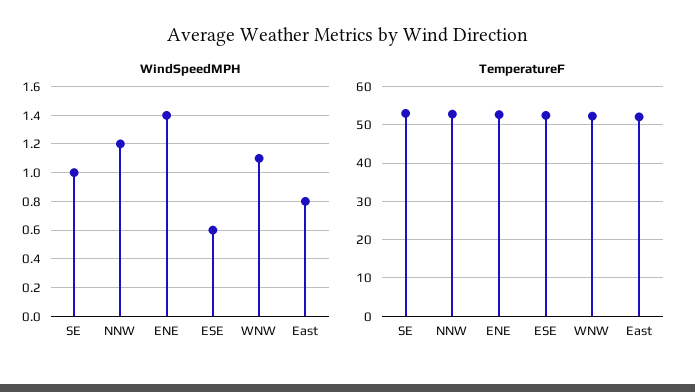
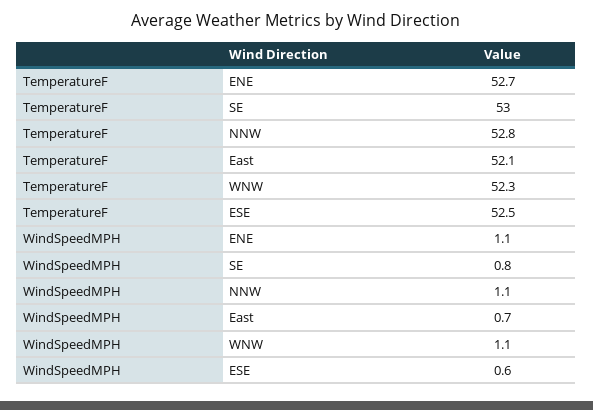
  {
    "WindSpeedMPH": {
-     "SE": 1,
+     "SE": 0.8,
-     "NNW": 1.2,
+     "NNW": 1.1,
-     "ENE": 1.4,
+     "ENE": 1.1,
      "ESE": 0.6,
      "WNW": 1.1,
-     "East": 0.8
+     "East": 0.7
    },
    "TemperatureF": {
      "SE": 53,
      "NNW": 52.8,
      "ENE": 52.7,
      "ESE": 52.5,
      "WNW": 52.3,
      "East": 52.1
    }
  }

